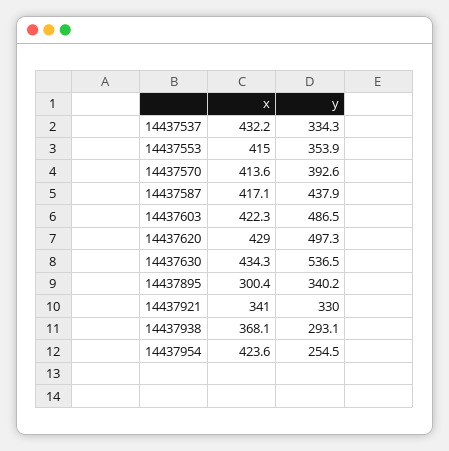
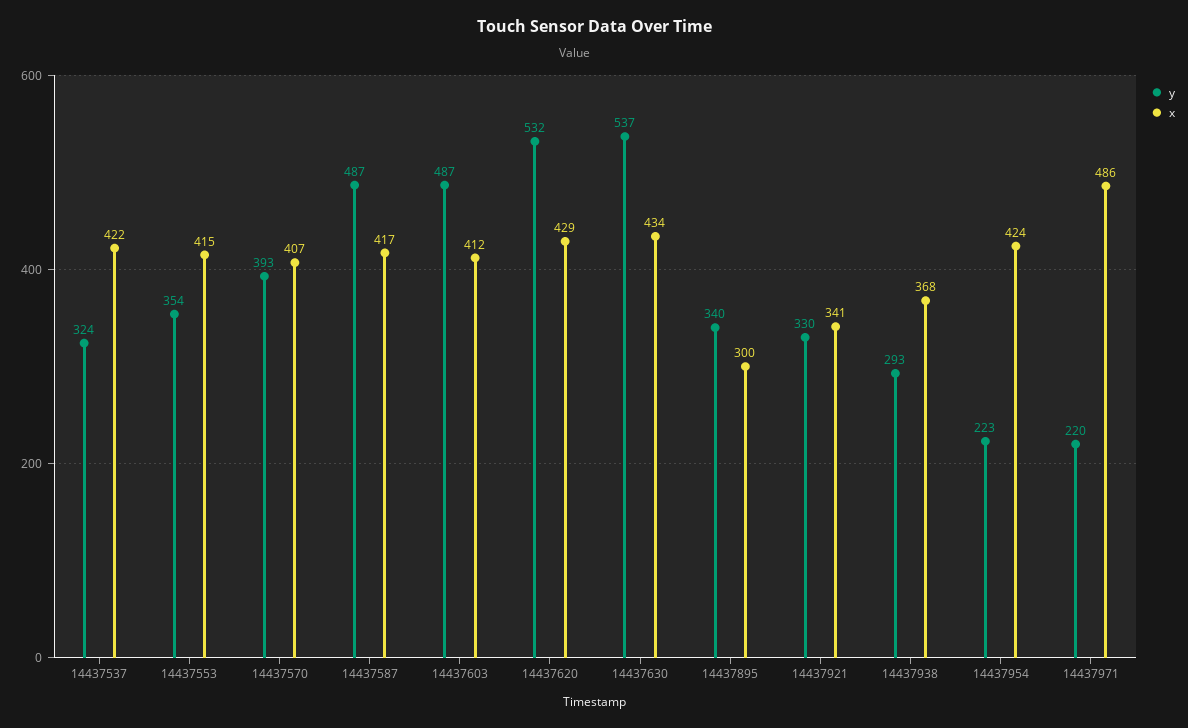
  {
    "x": {
-     "14437537": 432.2,
+     "14437537": 422,
      "14437553": 415,
-     "14437570": 413.6,
+     "14437570": 407,
      "14437587": 417.1,
-     "14437603": 422.3,
+     "14437603": 412,
      "14437620": 429,
      "14437630": 434.3,
      "14437895": 300.4,
      "14437921": 341,
      "14437938": 368.1,
-     "14437954": 423.6
+     "14437954": 423.6,
+     "14437971": 486
    },
    "y": {
-     "14437537": 334.3,
+     "14437537": 324,
      "14437553": 353.9,
      "14437570": 392.6,
-     "14437587": 437.9,
+     "14437587": 487,
      "14437603": 486.5,
-     "14437620": 497.3,
+     "14437620": 532,
      "14437630": 536.5,
      "14437895": 340.2,
      "14437921": 330,
      "14437938": 293.1,
-     "14437954": 254.5
+     "14437954": 223,
+     "14437971": 220
    }
  }

